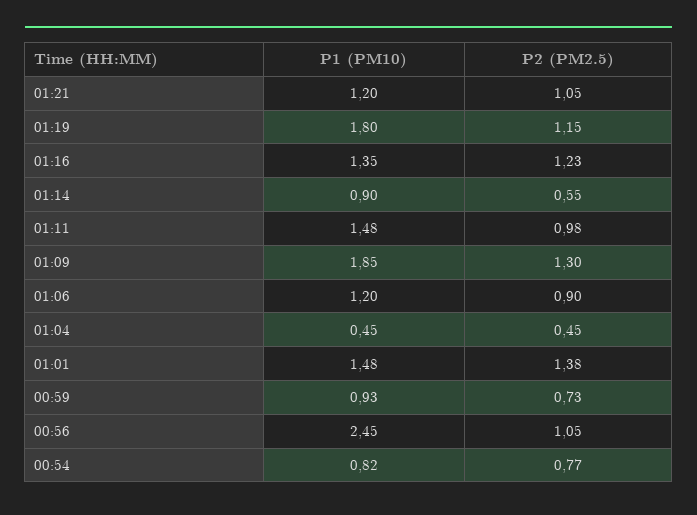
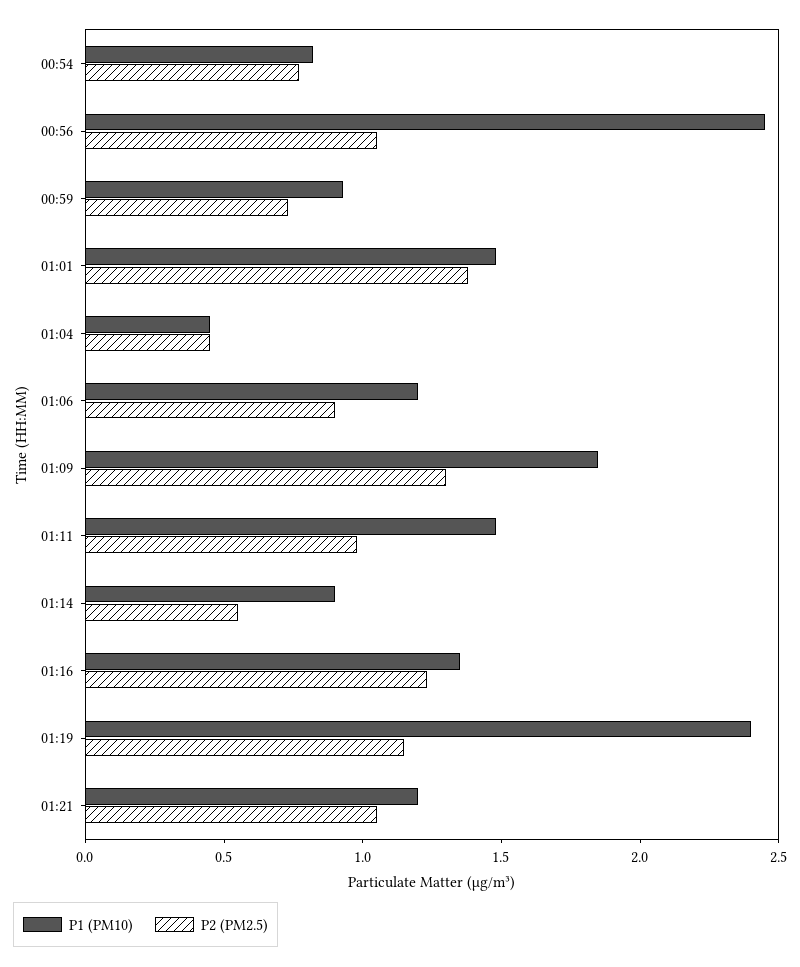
  {
    "P1 (PM10)": {
      "01:21": 1.2,
-     "01:19": 1.8,
+     "01:19": 2.4,
      "01:16": 1.35,
      "01:14": 0.9,
      "01:11": 1.48,
      "01:09": 1.85,
      "01:06": 1.2,
      "01:04": 0.45,
      "01:01": 1.48,
      "00:59": 0.93,
      "00:56": 2.45,
      "00:54": 0.82
    },
    "P2 (PM2.5)": {
      "01:21": 1.05,
      "01:19": 1.15,
      "01:16": 1.23,
      "01:14": 0.55,
      "01:11": 0.98,
      "01:09": 1.3,
      "01:06": 0.9,
      "01:04": 0.45,
      "01:01": 1.38,
      "00:59": 0.73,
      "00:56": 1.05,
      "00:54": 0.77
    }
  }

